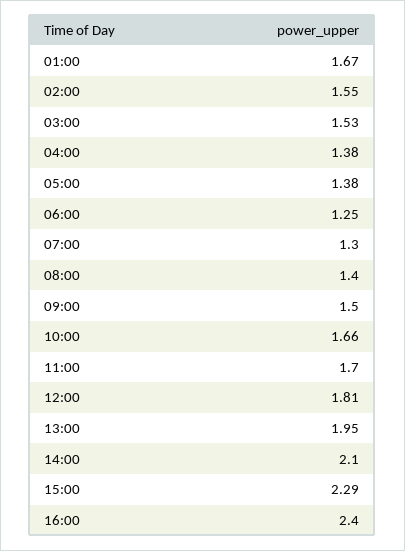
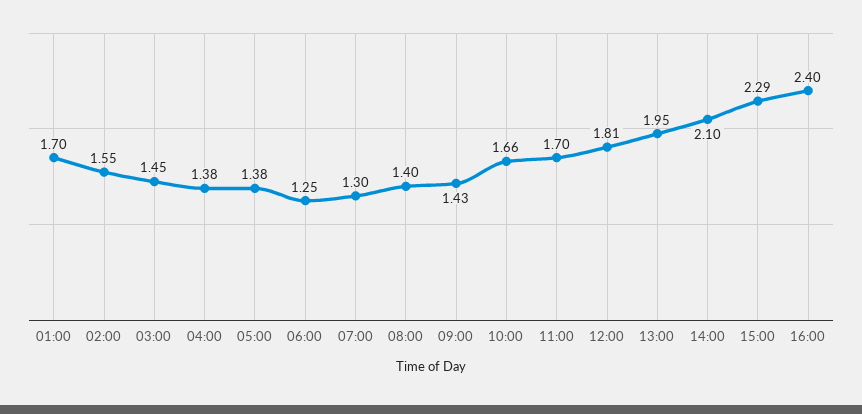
  {
-   "01:00": 1.67,
+   "01:00": 1.7,
    "02:00": 1.55,
-   "03:00": 1.53,
+   "03:00": 1.45,
    "04:00": 1.38,
    "05:00": 1.38,
    "06:00": 1.25,
    "07:00": 1.3,
    "08:00": 1.4,
-   "09:00": 1.5,
+   "09:00": 1.43,
    "10:00": 1.66,
    "11:00": 1.7,
    "12:00": 1.81,
    "13:00": 1.95,
    "14:00": 2.1,
    "15:00": 2.29,
    "16:00": 2.4
  }

